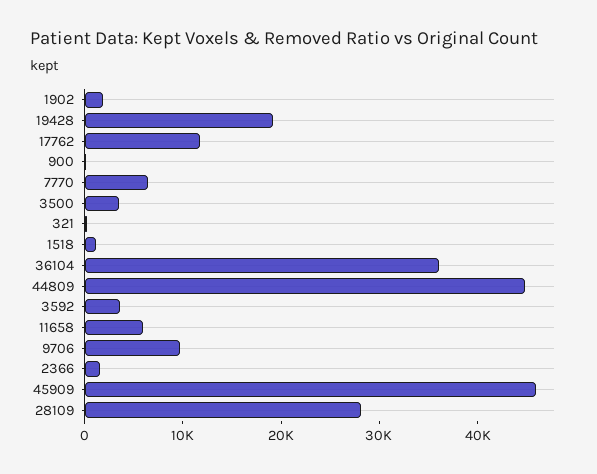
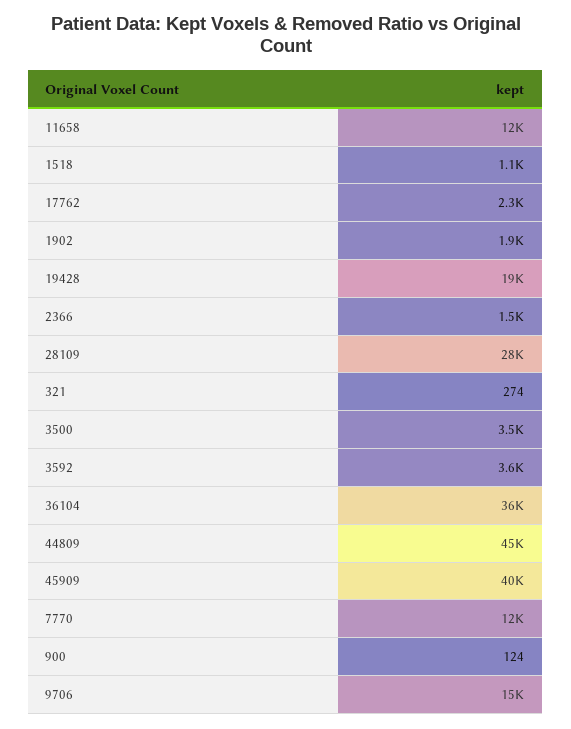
  {
    "1902": 1900,
    "19428": 19000,
-   "17762": 12000,
+   "17762": 2300,
    "900": 124,
-   "7770": 6000,
+   "7770": 12000,
    "3500": 3500,
    "321": 274,
    "1518": 1100,
    "36104": 36000,
    "44809": 45000,
    "3592": 3600,
-   "11658": 6000,
+   "11658": 12000,
-   "9706": 10000,
+   "9706": 15000,
    "2366": 1500,
-   "45909": 46000,
+   "45909": 40000,
    "28109": 28000
  }

